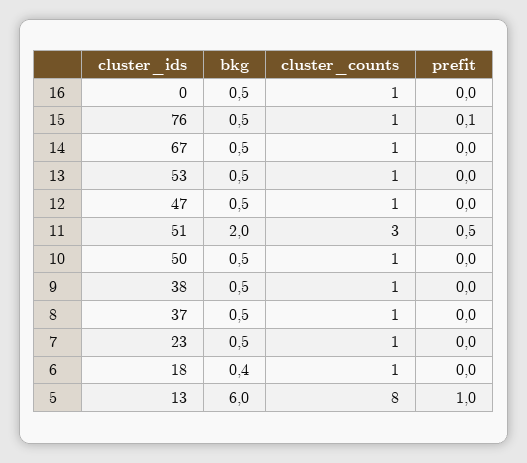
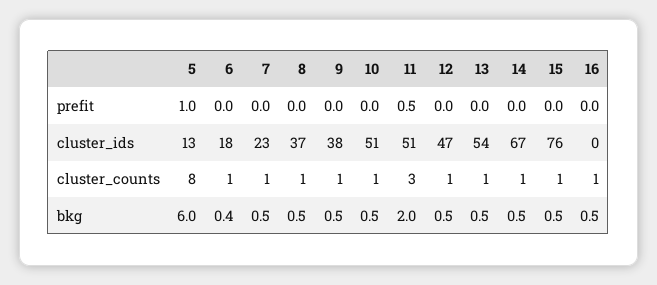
  {
    "cluster_ids": {
      "16": 0,
      "15": 76,
      "14": 67,
-     "13": 53,
+     "13": 54,
      "12": 47,
      "11": 51,
-     "10": 50,
+     "10": 51,
      "9": 38,
      "8": 37,
      "7": 23,
      "6": 18,
      "5": 13
    },
    "bkg": {
      "16": 0.5,
      "15": 0.5,
      "14": 0.5,
      "13": 0.5,
      "12": 0.5,
      "11": 2,
      "10": 0.5,
      "9": 0.5,
      "8": 0.5,
      "7": 0.5,
      "6": 0.4,
      "5": 6
    },
    "cluster_counts": {
      "16": 1,
      "15": 1,
      "14": 1,
      "13": 1,
      "12": 1,
      "11": 3,
      "10": 1,
      "9": 1,
      "8": 1,
      "7": 1,
      "6": 1,
      "5": 8
    },
    "prefit": {
      "16": 0,
-     "15": 0.1,
+     "15": 0,
      "14": 0,
      "13": 0,
      "12": 0,
      "11": 0.5,
      "10": 0,
      "9": 0,
      "8": 0,
      "7": 0,
      "6": 0,
      "5": 1
    }
  }

